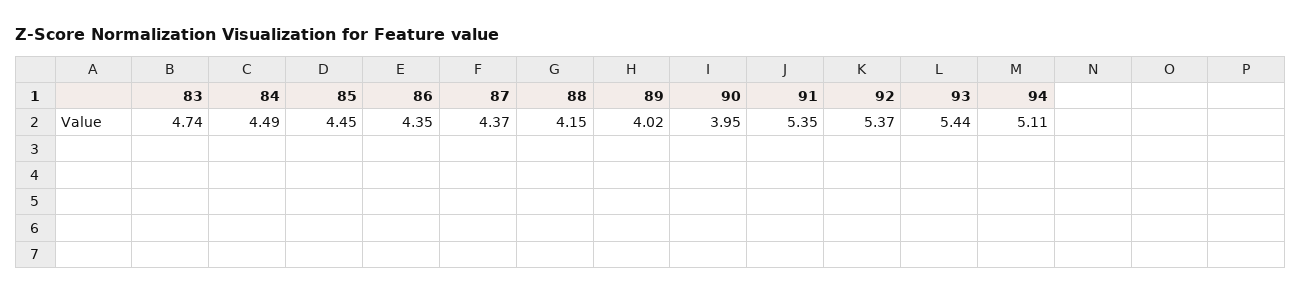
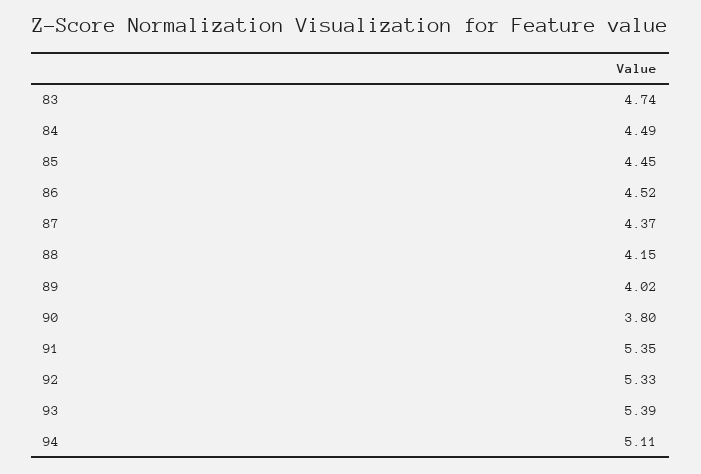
  {
    "83": 4.74,
    "84": 4.49,
    "85": 4.45,
-   "86": 4.35,
+   "86": 4.52,
    "87": 4.37,
    "88": 4.15,
    "89": 4.02,
-   "90": 3.95,
+   "90": 3.8,
    "91": 5.35,
-   "92": 5.37,
+   "92": 5.33,
-   "93": 5.44,
+   "93": 5.39,
    "94": 5.11
  }

